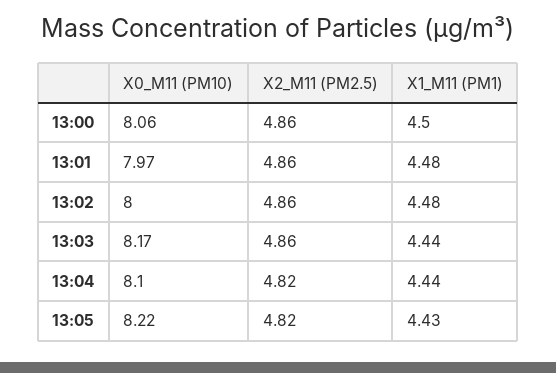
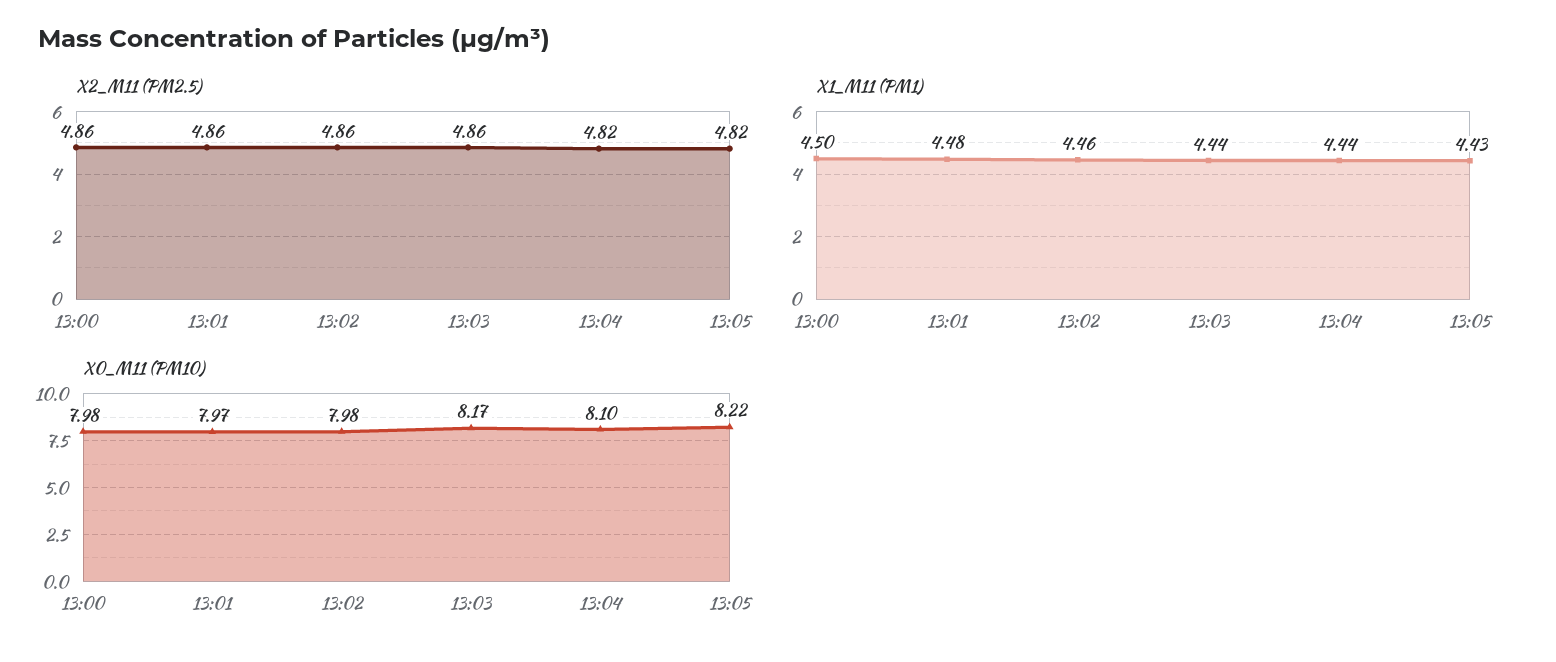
  {
    "X0_M11 (PM10)": {
-     "13:00": 8.06,
+     "13:00": 7.98,
      "13:01": 7.97,
-     "13:02": 8,
+     "13:02": 7.98,
      "13:03": 8.17,
      "13:04": 8.1,
      "13:05": 8.22
    },
    "X2_M11 (PM2.5)": {
      "13:00": 4.86,
      "13:01": 4.86,
      "13:02": 4.86,
      "13:03": 4.86,
      "13:04": 4.82,
      "13:05": 4.82
    },
    "X1_M11 (PM1)": {
      "13:00": 4.5,
      "13:01": 4.48,
-     "13:02": 4.48,
+     "13:02": 4.46,
      "13:03": 4.44,
      "13:04": 4.44,
      "13:05": 4.43
    }
  }

